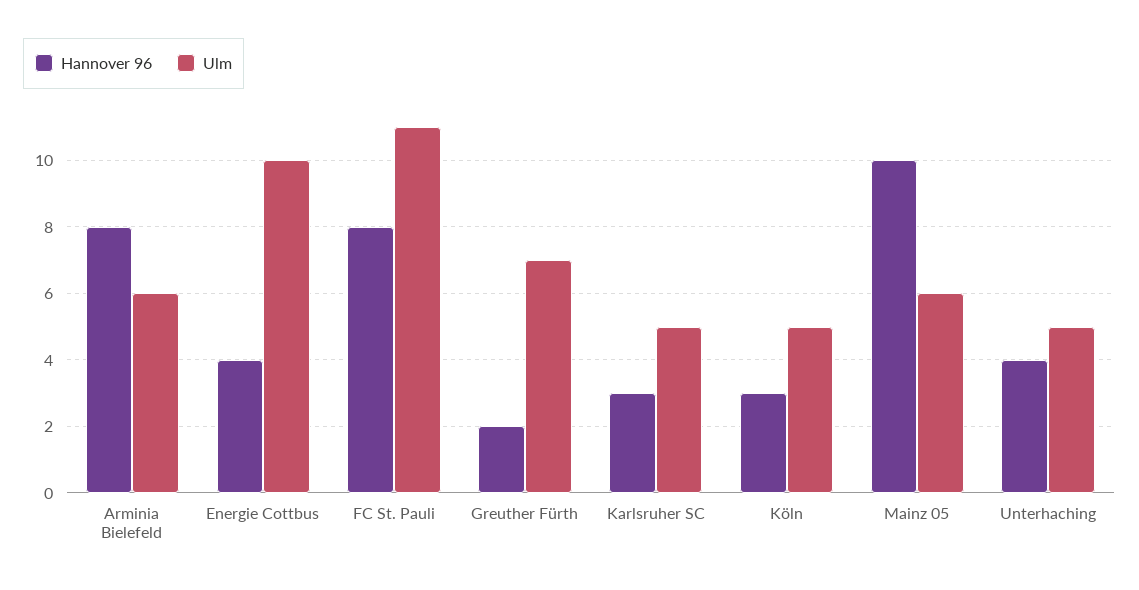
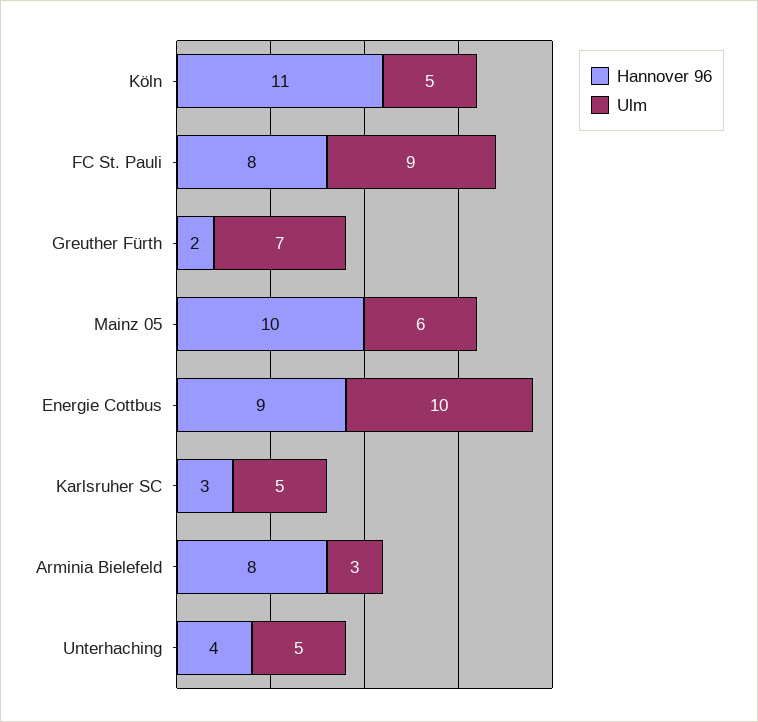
  {
    "Hannover 96": {
      "Arminia Bielefeld": 8,
-     "Energie Cottbus": 4,
+     "Energie Cottbus": 9,
      "FC St. Pauli": 8,
      "Greuther Fürth": 2,
      "Karlsruher SC": 3,
-     "Köln": 3,
+     "Köln": 11,
      "Mainz 05": 10,
      "Unterhaching": 4
    },
    "Ulm": {
-     "Arminia Bielefeld": 6,
+     "Arminia Bielefeld": 3,
      "Energie Cottbus": 10,
-     "FC St. Pauli": 11,
+     "FC St. Pauli": 9,
      "Greuther Fürth": 7,
      "Karlsruher SC": 5,
      "Köln": 5,
      "Mainz 05": 6,
      "Unterhaching": 5
    }
  }

